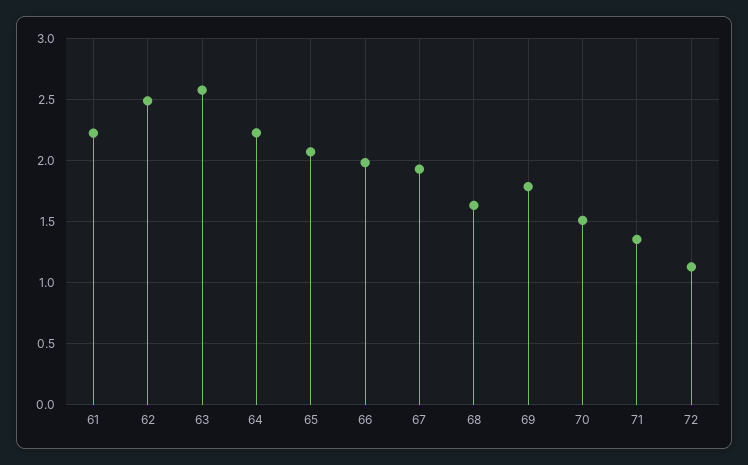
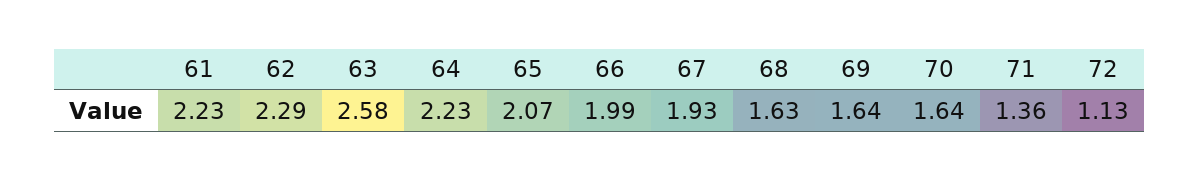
  {
    "61": 2.23,
-   "62": 2.5,
+   "62": 2.29,
    "63": 2.58,
    "64": 2.23,
    "65": 2.07,
    "66": 1.99,
    "67": 1.93,
    "68": 1.63,
-   "69": 1.8,
+   "69": 1.64,
-   "70": 1.5,
+   "70": 1.64,
    "71": 1.36,
    "72": 1.13
  }

